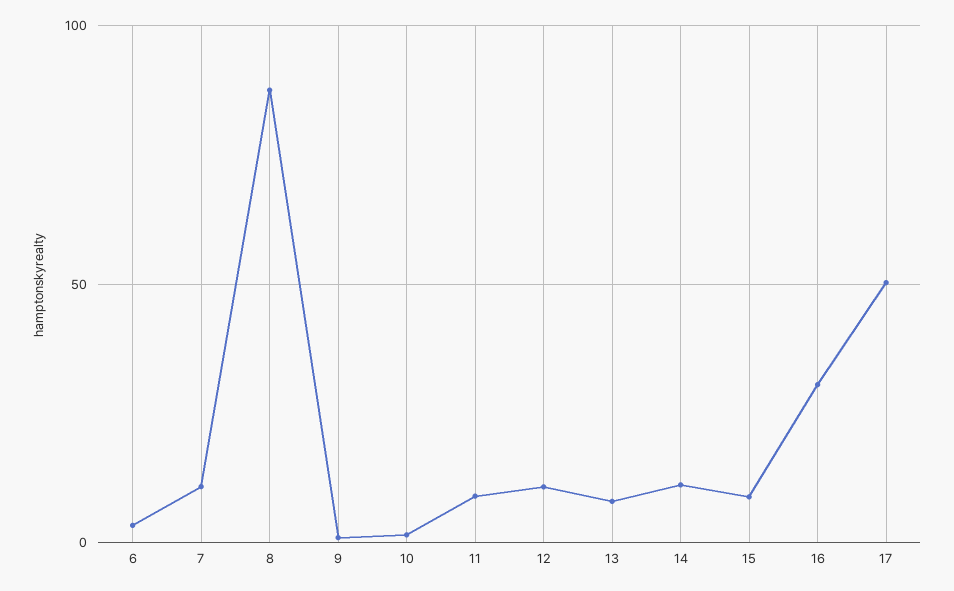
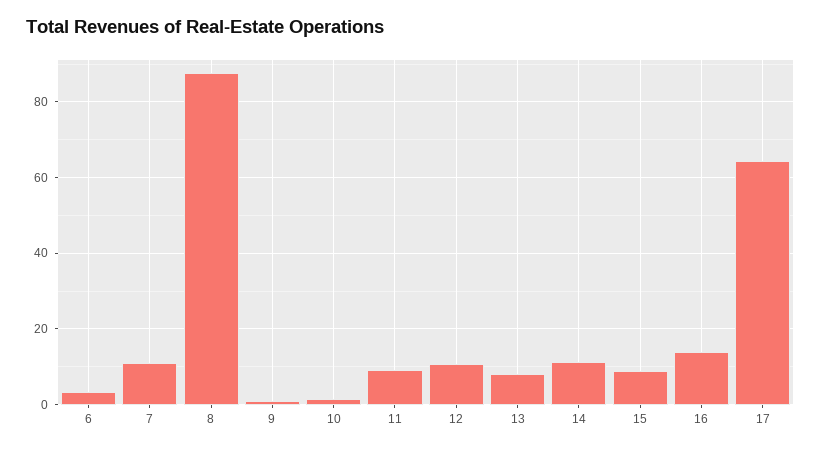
  {
    "6": 4,
    "7": 10,
    "8": 88,
    "9": 0,
    "10": 2,
    "11": 10,
    "12": 10,
    "13": 8,
    "14": 12,
    "15": 8,
-   "16": 30,
+   "16": 14,
-   "17": 50
+   "17": 64
  }

